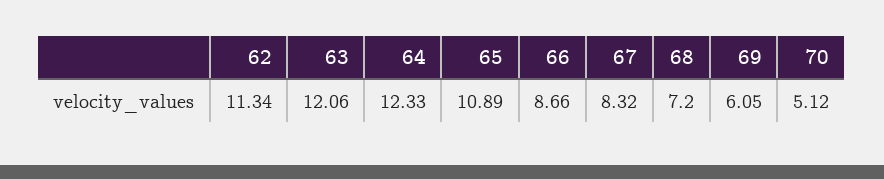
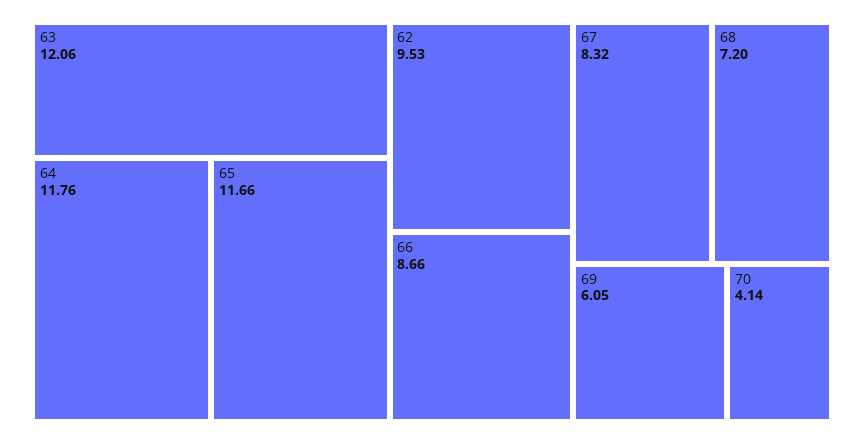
  {
-   "62": 11.34,
+   "62": 9.53,
    "63": 12.06,
-   "64": 12.33,
+   "64": 11.76,
-   "65": 10.89,
+   "65": 11.66,
    "66": 8.66,
    "67": 8.32,
    "68": 7.2,
    "69": 6.05,
-   "70": 5.12
+   "70": 4.14
  }

